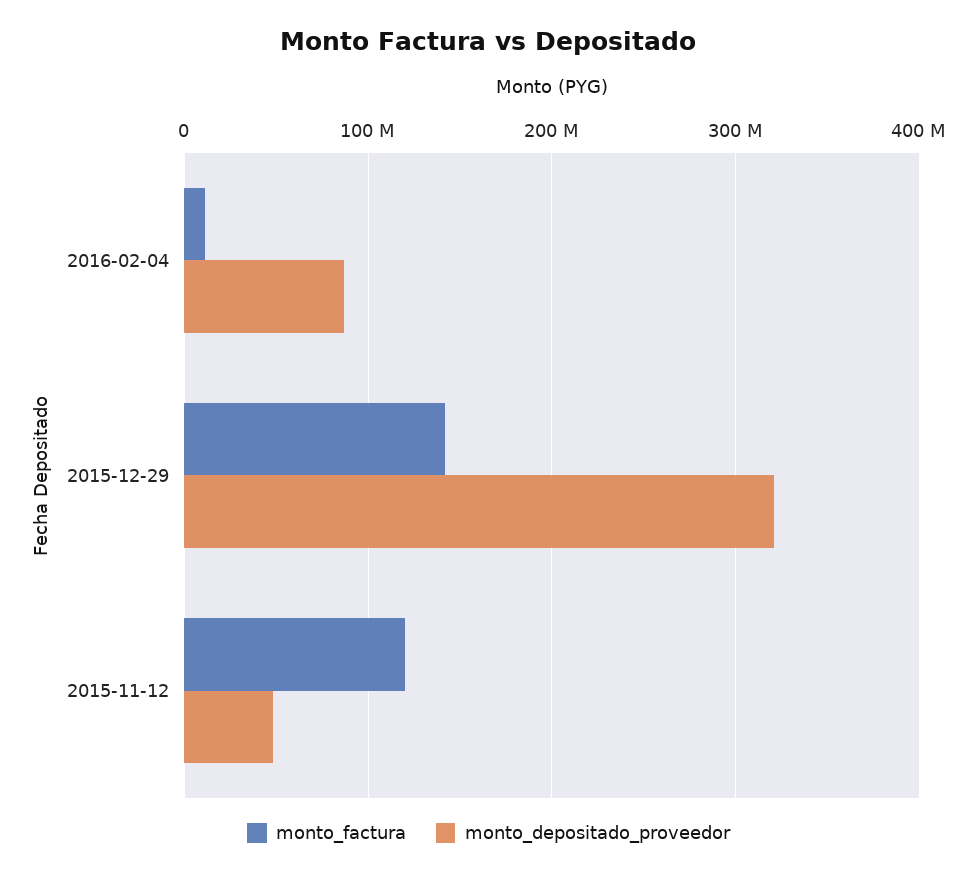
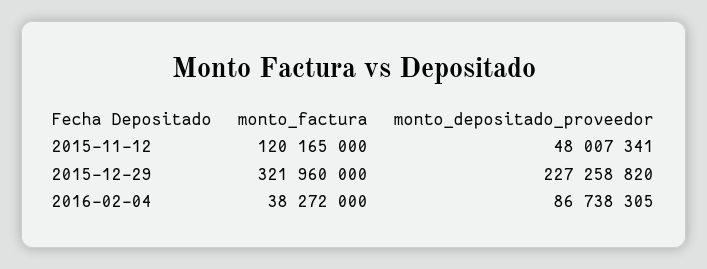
  {
    "monto_factura": {
-     "2016-02-04": 10000000,
+     "2016-02-04": 38272000,
-     "2015-12-29": 140000000,
+     "2015-12-29": 321960000,
      "2015-11-12": 120165000
    },
    "monto_depositado_proveedor": {
      "2016-02-04": 86738305,
-     "2015-12-29": 320000000,
+     "2015-12-29": 227258820,
      "2015-11-12": 48007341
    }
  }

